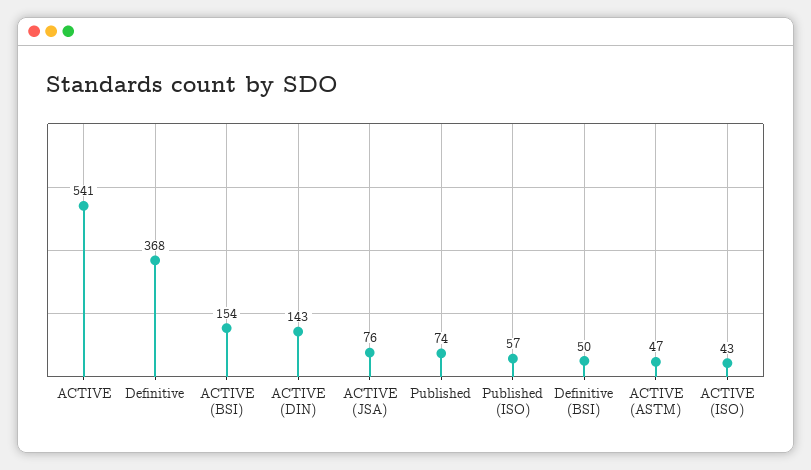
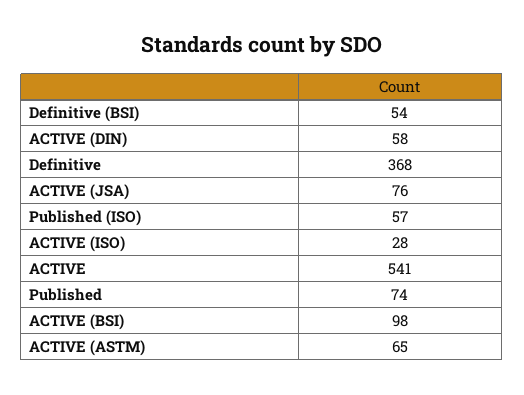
  {
    "ACTIVE": 541,
    "Definitive": 368,
-   "ACTIVE (BSI)": 154,
+   "ACTIVE (BSI)": 98,
-   "ACTIVE (DIN)": 143,
+   "ACTIVE (DIN)": 58,
    "ACTIVE (JSA)": 76,
    "Published": 74,
    "Published (ISO)": 57,
-   "Definitive (BSI)": 50,
+   "Definitive (BSI)": 54,
-   "ACTIVE (ASTM)": 47,
+   "ACTIVE (ASTM)": 65,
-   "ACTIVE (ISO)": 43
+   "ACTIVE (ISO)": 28
  }

